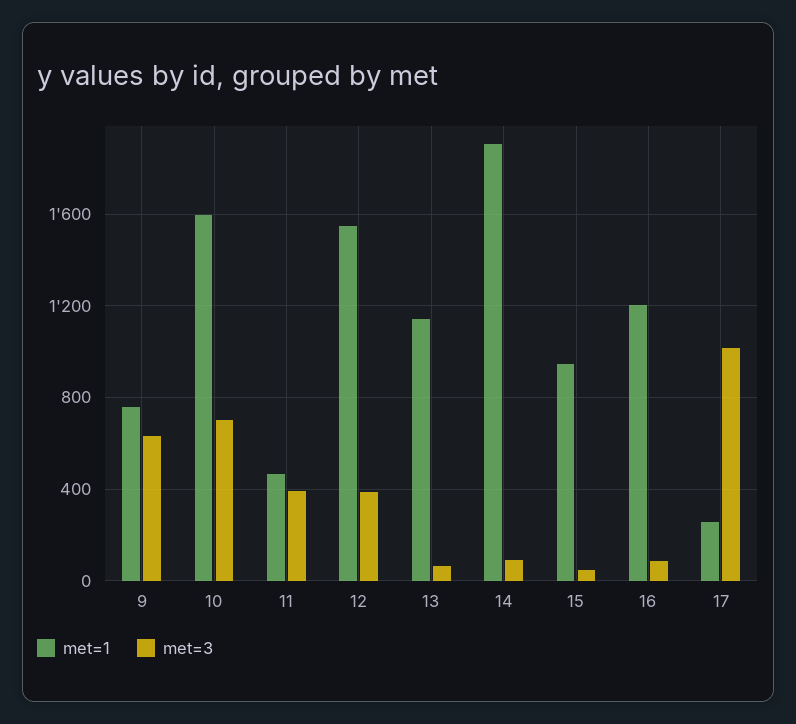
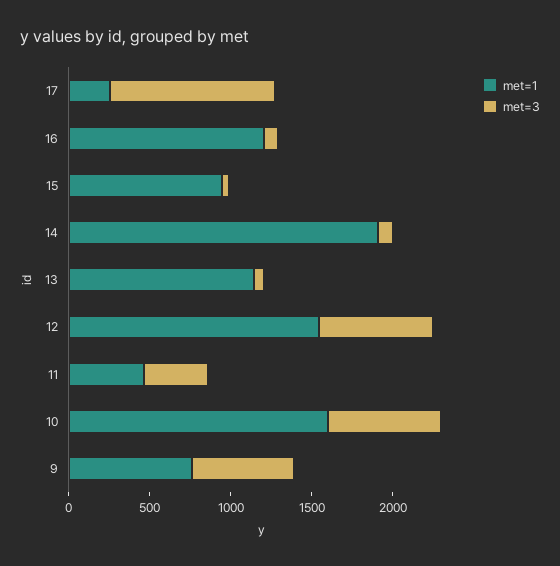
  {
    "met=1": {
      "9": 750,
      "10": 1600,
      "11": 450,
      "12": 1550,
      "13": 1150,
      "14": 1900,
      "15": 950,
      "16": 1200,
      "17": 250
    },
    "met=3": {
      "9": 650,
      "10": 700,
      "11": 400,
-     "12": 400,
+     "12": 700,
      "13": 50,
      "14": 100,
      "15": 50,
      "16": 100,
      "17": 1000
    }
  }

